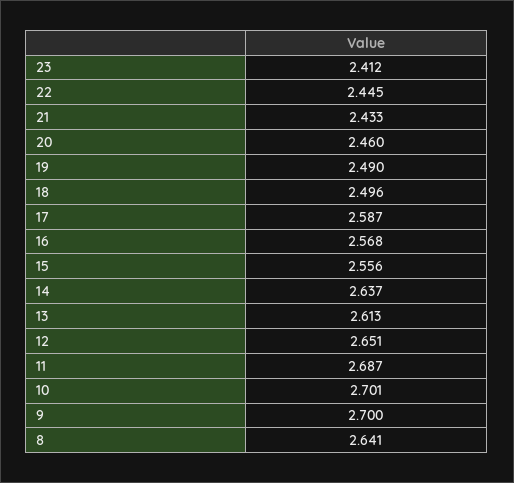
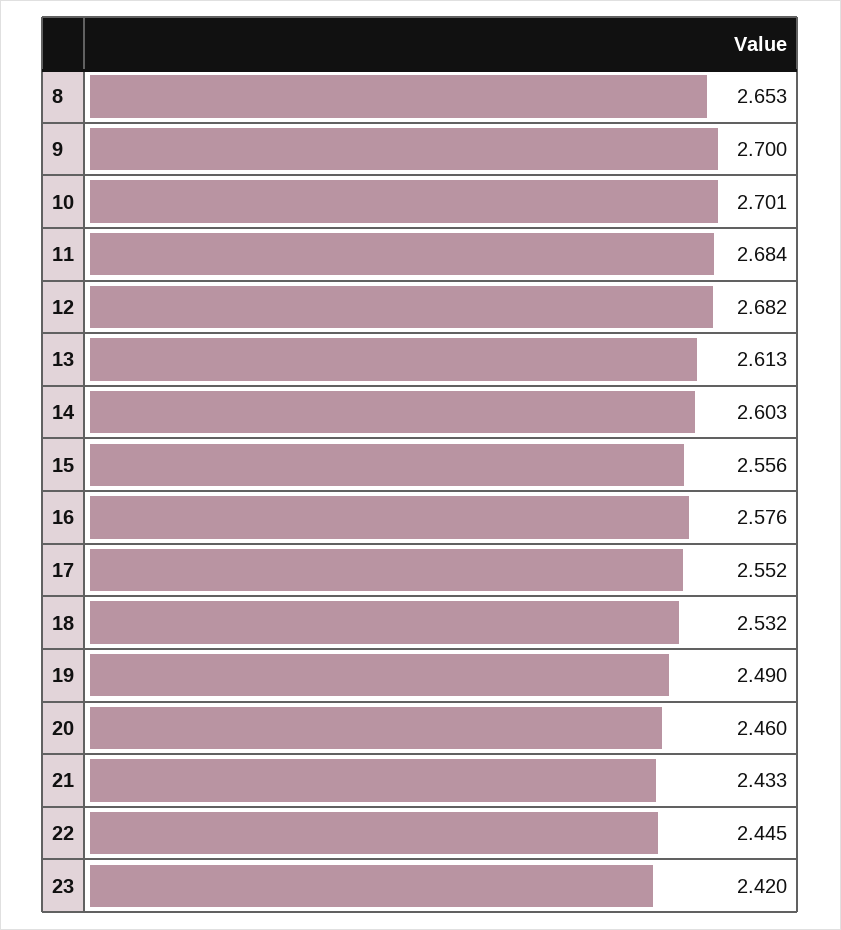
  {
-   "23": 2.412,
+   "23": 2.42,
    "22": 2.445,
    "21": 2.433,
    "20": 2.46,
    "19": 2.49,
-   "18": 2.496,
+   "18": 2.532,
-   "17": 2.587,
+   "17": 2.552,
-   "16": 2.568,
+   "16": 2.576,
    "15": 2.556,
-   "14": 2.637,
+   "14": 2.603,
    "13": 2.613,
-   "12": 2.651,
+   "12": 2.682,
-   "11": 2.687,
+   "11": 2.684,
    "10": 2.701,
    "9": 2.7,
-   "8": 2.641
+   "8": 2.653
  }

